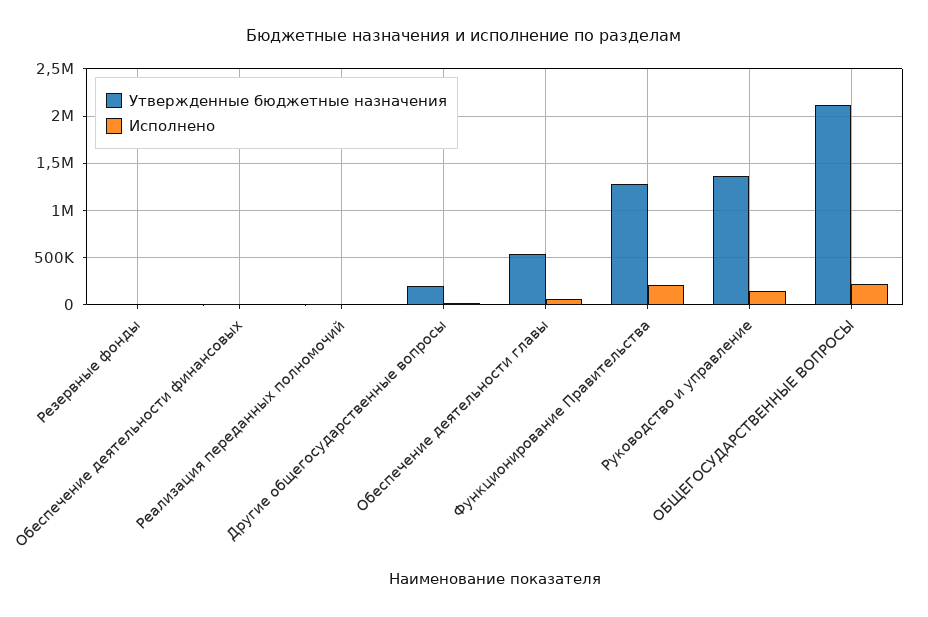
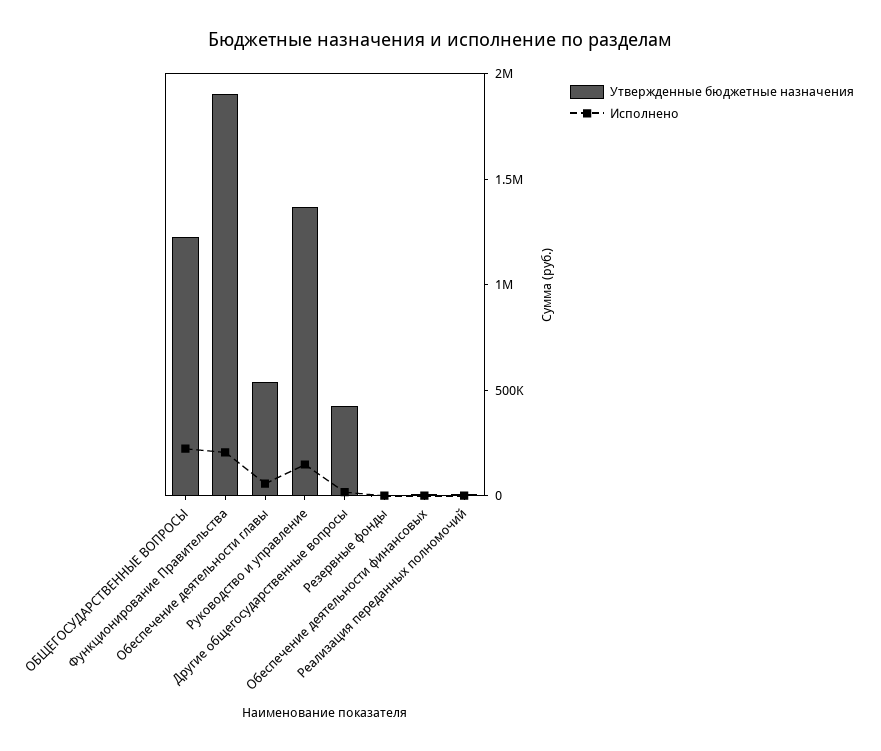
  {
    "Утвержденные бюджетные назначения": {
      "Резервные фонды": 0,
      "Обеспечение деятельности финансовых": 0,
      "Реализация переданных полномочий": 0,
-     "Другие общегосударственные вопросы": 200000,
+     "Другие общегосударственные вопросы": 400000,
      "Обеспечение деятельности главы": 500000,
-     "Функционирование Правительства": 1300000,
+     "Функционирование Правительства": 1900000,
      "Руководство и управление": 1400000,
-     "ОБЩЕГОСУДАРСТВЕННЫЕ ВОПРОСЫ": 2100000
+     "ОБЩЕГОСУДАРСТВЕННЫЕ ВОПРОСЫ": 1200000
    },
    "Исполнено": {
      "Резервные фонды": 0,
      "Обеспечение деятельности финансовых": 0,
      "Реализация переданных полномочий": 0,
      "Другие общегосударственные вопросы": 0,
      "Обеспечение деятельности главы": 100000,
      "Функционирование Правительства": 200000,
      "Руководство и управление": 100000,
      "ОБЩЕГОСУДАРСТВЕННЫЕ ВОПРОСЫ": 200000
    }
  }

